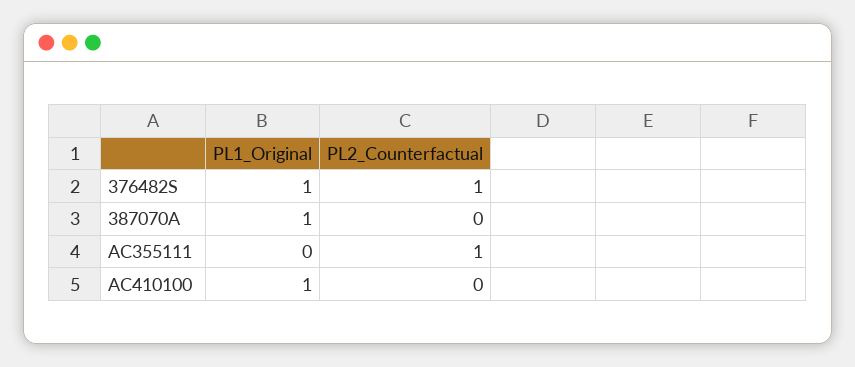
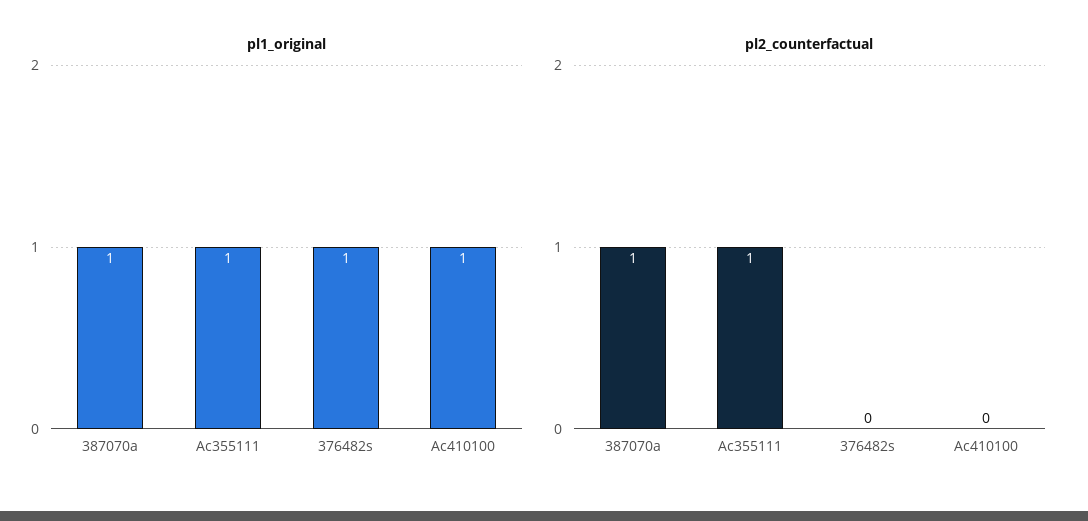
  {
    "PL1_Original": {
      "376482S": 1,
      "387070A": 1,
-     "AC355111": 0,
+     "AC355111": 1,
      "AC410100": 1
    },
    "PL2_Counterfactual": {
-     "376482S": 1,
+     "376482S": 0,
-     "387070A": 0,
+     "387070A": 1,
      "AC355111": 1,
      "AC410100": 0
    }
  }

